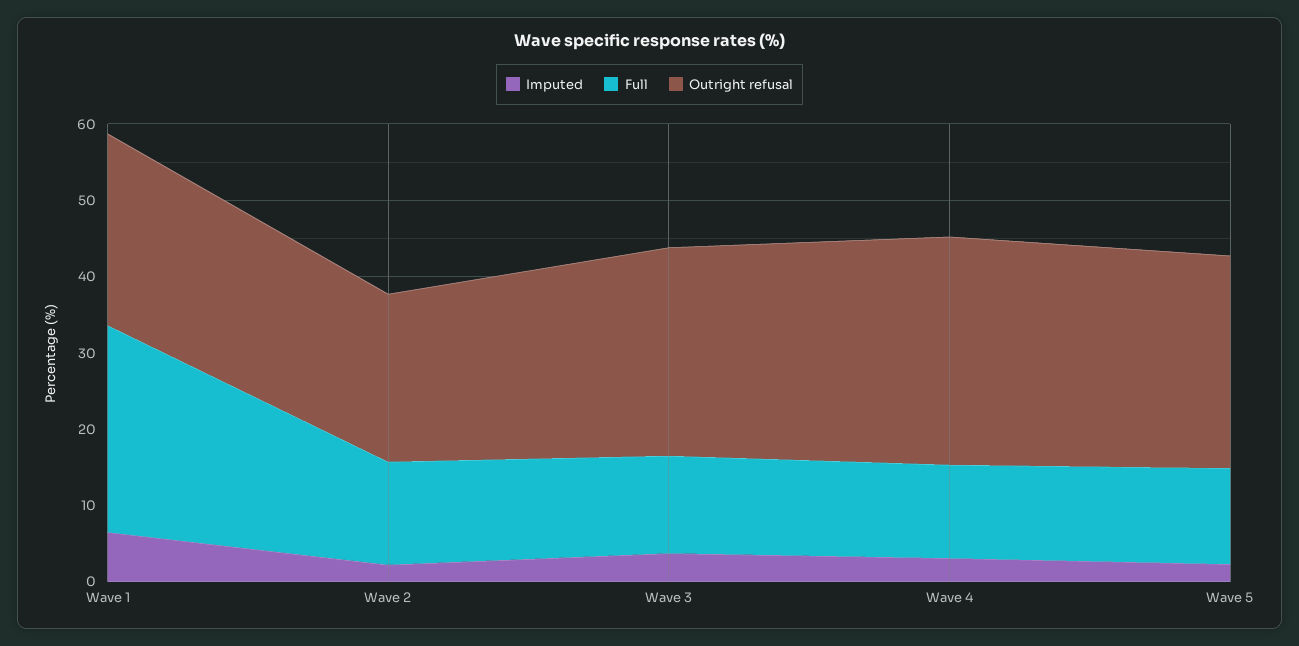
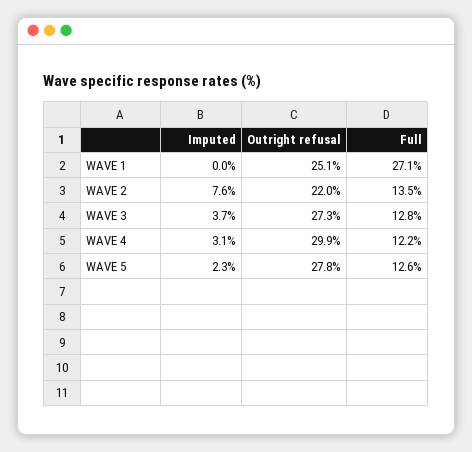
  {
    "Imputed": {
-     "Wave 1": 6,
+     "Wave 1": 0,
-     "Wave 2": 2,
+     "Wave 2": 7.6,
      "Wave 3": 3.7,
      "Wave 4": 3.1,
      "Wave 5": 2.3
    },
    "Full": {
      "Wave 1": 27.1,
      "Wave 2": 13.5,
      "Wave 3": 12.8,
      "Wave 4": 12.2,
      "Wave 5": 12.6
    },
    "Outright refusal": {
      "Wave 1": 25.1,
      "Wave 2": 22,
      "Wave 3": 27.3,
      "Wave 4": 29.9,
      "Wave 5": 27.8
    }
  }

